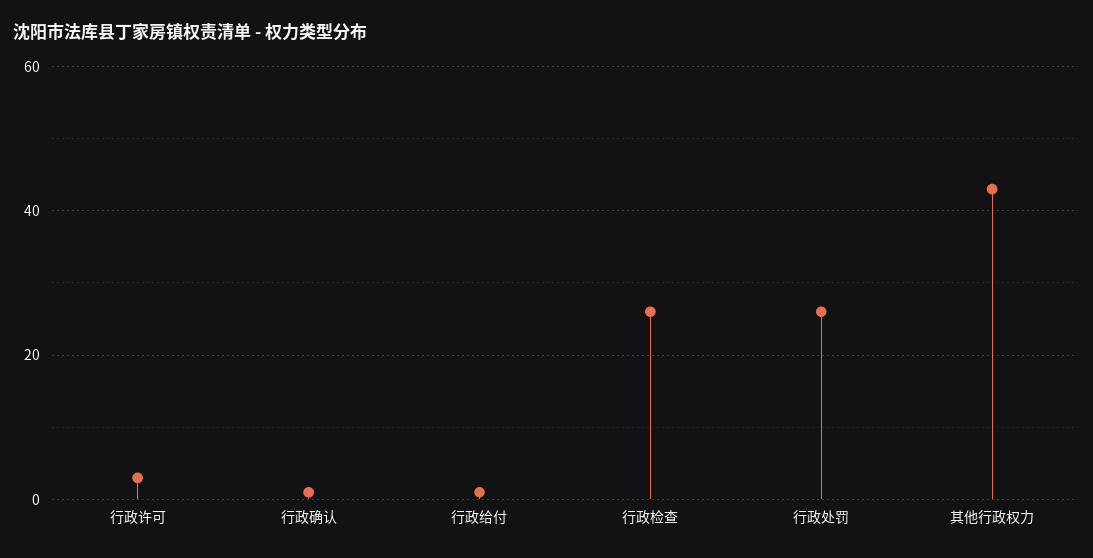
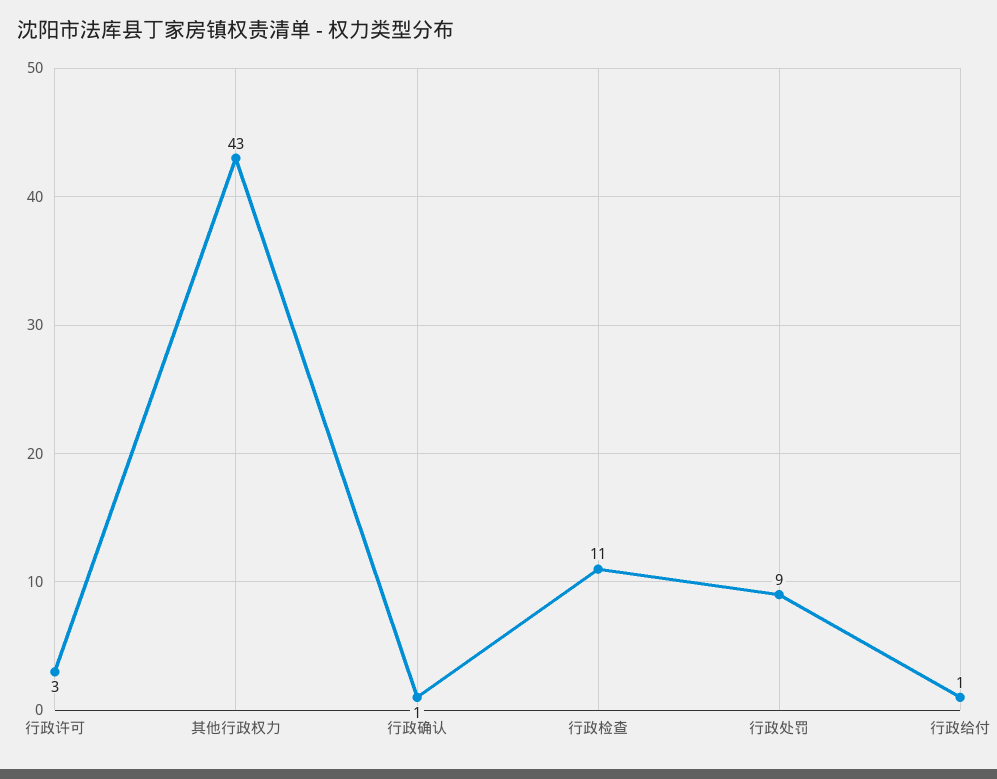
  {
    "行政许可": 3,
    "行政确认": 1,
    "行政给付": 1,
-   "行政检查": 25,
+   "行政检查": 11,
-   "行政处罚": 25,
+   "行政处罚": 9,
    "其他行政权力": 43
  }

